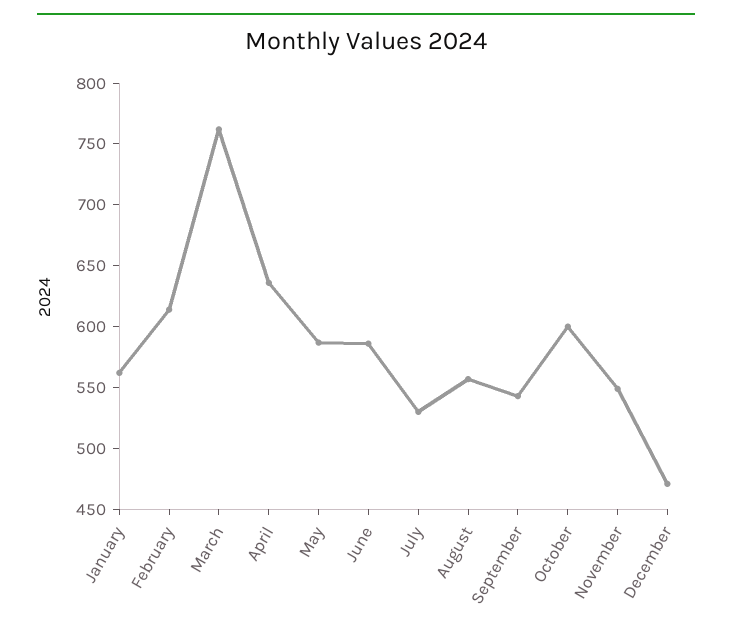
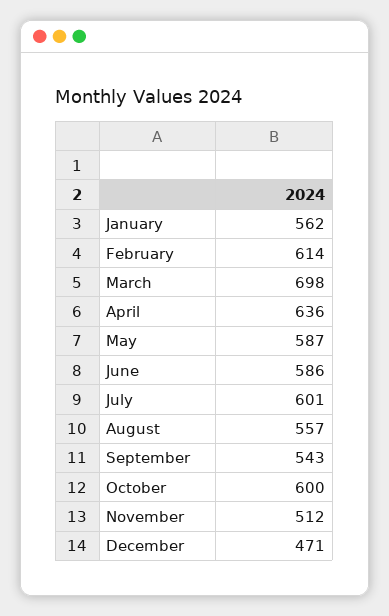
  {
    "January": 562,
    "February": 614,
-   "March": 760,
+   "March": 698,
    "April": 636,
    "May": 587,
    "June": 586,
-   "July": 530,
+   "July": 601,
    "August": 557,
    "September": 543,
    "October": 600,
-   "November": 550,
+   "November": 512,
    "December": 471
  }

